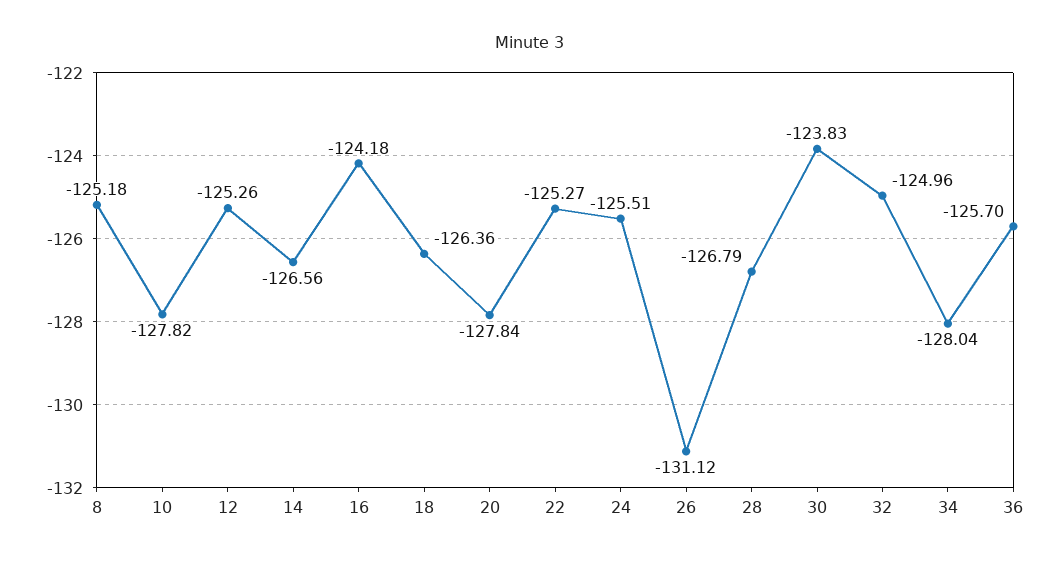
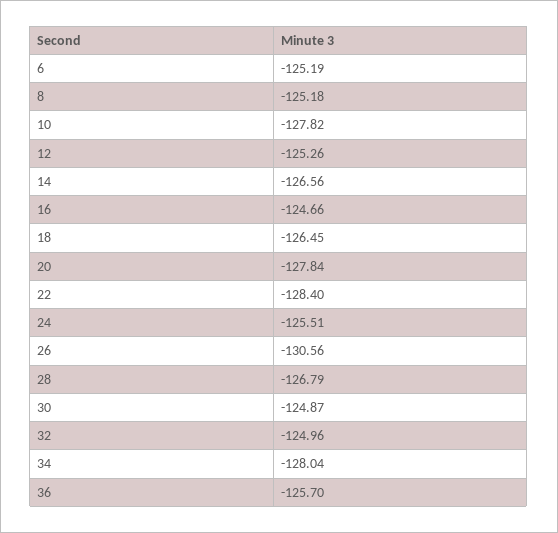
  {
    "8": -125.18,
    "10": -127.82,
    "12": -125.26,
    "14": -126.56,
-   "16": -124.18,
+   "16": -124.66,
-   "18": -126.36,
+   "18": -126.45,
    "20": -127.84,
-   "22": -125.27,
+   "22": -128.4,
    "24": -125.51,
-   "26": -131.12,
+   "26": -130.56,
    "28": -126.79,
-   "30": -123.83,
+   "30": -124.87,
    "32": -124.96,
    "34": -128.04,
-   "36": -125.7
+   "36": -125.7,
+   "6": -125.19
  }

